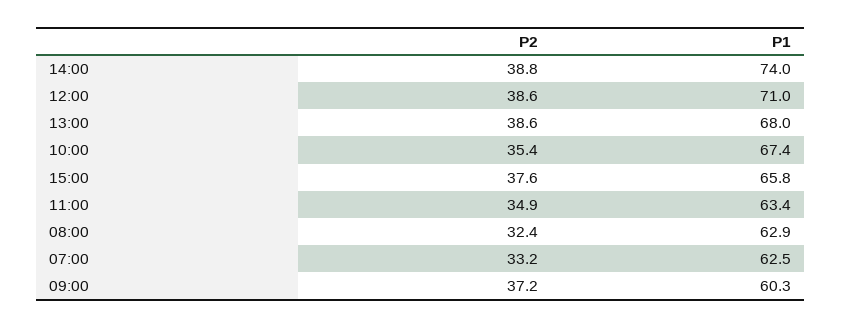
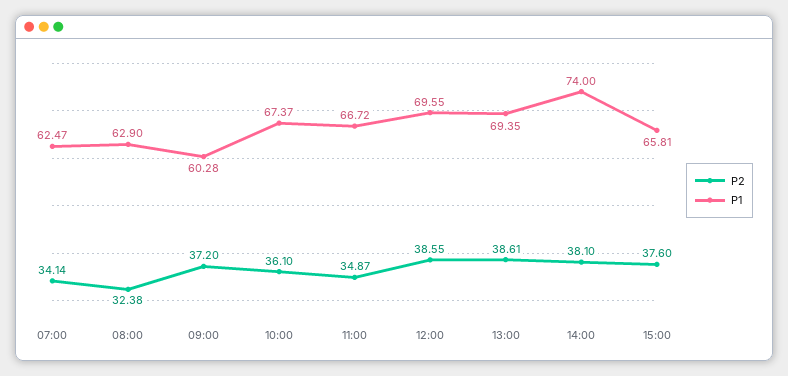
  {
    "P2": {
-     "14:00": 38.8,
+     "14:00": 38.1,
      "12:00": 38.55,
      "13:00": 38.61,
-     "10:00": 35.4,
+     "10:00": 36.1,
      "15:00": 37.6,
      "11:00": 34.87,
      "08:00": 32.38,
-     "07:00": 33.2,
+     "07:00": 34.14,
      "09:00": 37.2
    },
    "P1": {
      "14:00": 74,
-     "12:00": 71,
+     "12:00": 69.55,
-     "13:00": 68,
+     "13:00": 69.35,
      "10:00": 67.37,
      "15:00": 65.81,
-     "11:00": 63.4,
+     "11:00": 66.72,
      "08:00": 62.9,
      "07:00": 62.47,
      "09:00": 60.28
    }
  }

